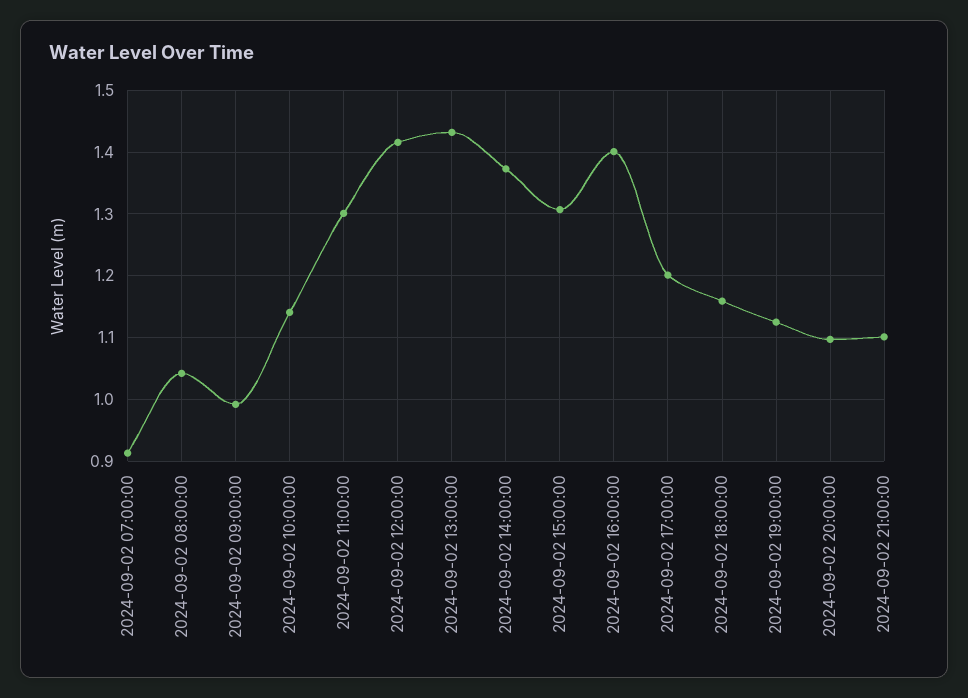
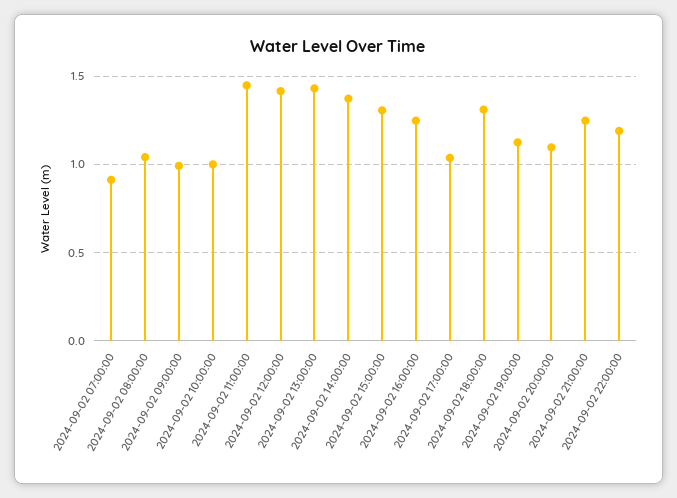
  {
    "2024-09-02 07:00:00": 0.91,
    "2024-09-02 08:00:00": 1.04,
    "2024-09-02 09:00:00": 0.99,
-   "2024-09-02 10:00:00": 1.14,
+   "2024-09-02 10:00:00": 1,
-   "2024-09-02 11:00:00": 1.3,
+   "2024-09-02 11:00:00": 1.45,
    "2024-09-02 12:00:00": 1.42,
    "2024-09-02 13:00:00": 1.43,
    "2024-09-02 14:00:00": 1.37,
    "2024-09-02 15:00:00": 1.31,
-   "2024-09-02 16:00:00": 1.4,
+   "2024-09-02 16:00:00": 1.25,
-   "2024-09-02 17:00:00": 1.2,
+   "2024-09-02 17:00:00": 1.05,
-   "2024-09-02 18:00:00": 1.16,
+   "2024-09-02 18:00:00": 1.3,
    "2024-09-02 19:00:00": 1.13,
    "2024-09-02 20:00:00": 1.1,
-   "2024-09-02 21:00:00": 1.1
+   "2024-09-02 21:00:00": 1.25,
+   "2024-09-02 22:00:00": 1.2
  }

